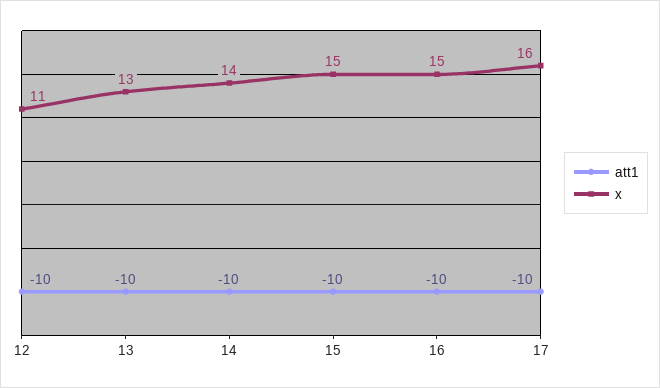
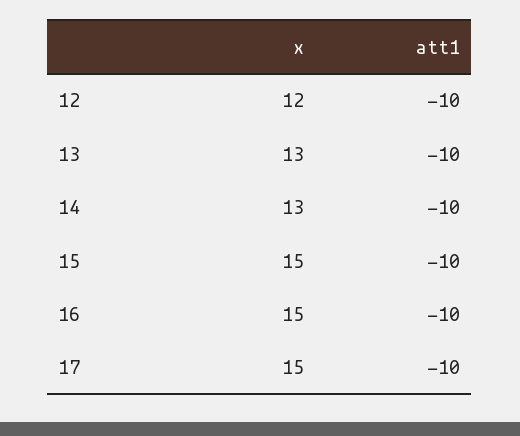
  {
    "att1": {
      "12": -10,
      "13": -10,
      "14": -10,
      "15": -10,
      "16": -10,
      "17": -10
    },
    "x": {
-     "12": 11,
+     "12": 12,
      "13": 13,
-     "14": 14,
+     "14": 13,
      "15": 15,
      "16": 15,
-     "17": 16
+     "17": 15
    }
  }

